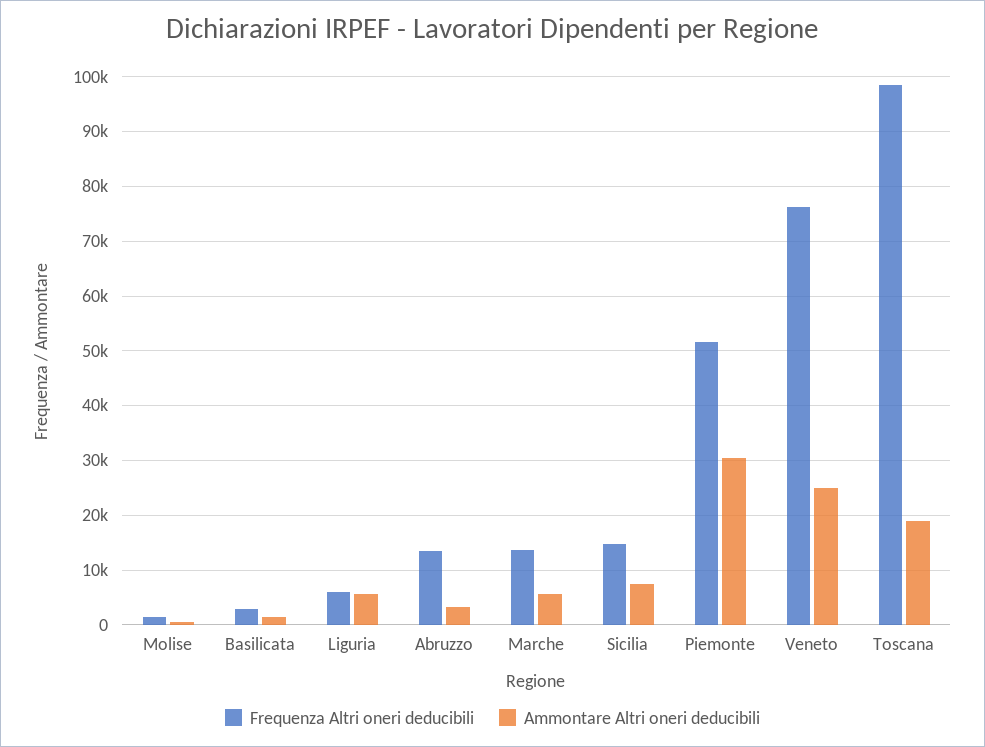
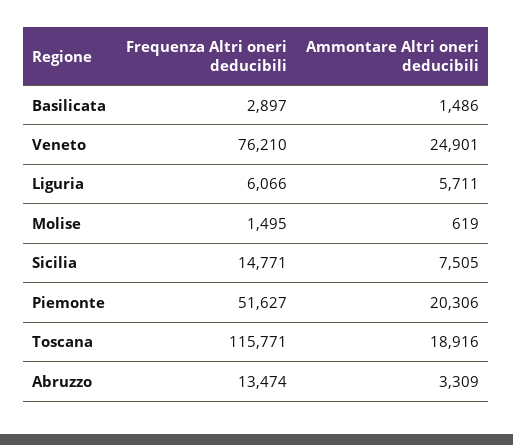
  {
    "Frequenza Altri oneri deducibili": {
      "Molise": 1495,
      "Basilicata": 2897,
      "Liguria": 6066,
      "Abruzzo": 13474,
-     "Marche": 14000,
      "Sicilia": 14771,
      "Piemonte": 51627,
      "Veneto": 76210,
-     "Toscana": 98000
+     "Toscana": 115771
    },
    "Ammontare Altri oneri deducibili": {
      "Molise": 619,
      "Basilicata": 1486,
      "Liguria": 5711,
      "Abruzzo": 3309,
-     "Marche": 6000,
      "Sicilia": 7505,
-     "Piemonte": 30000,
+     "Piemonte": 20306,
      "Veneto": 24901,
      "Toscana": 18916
    }
  }

